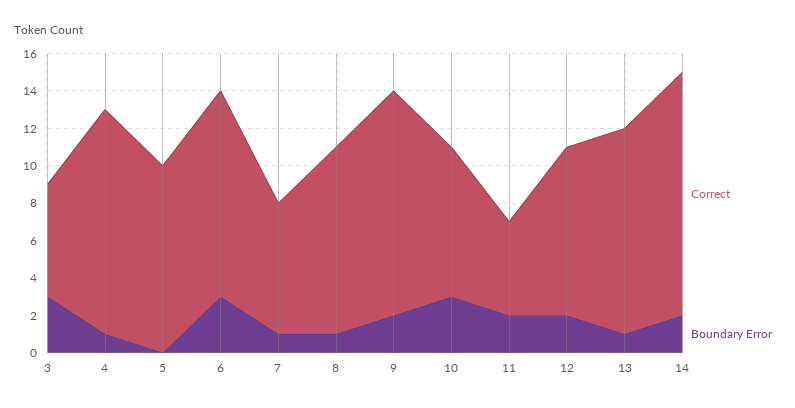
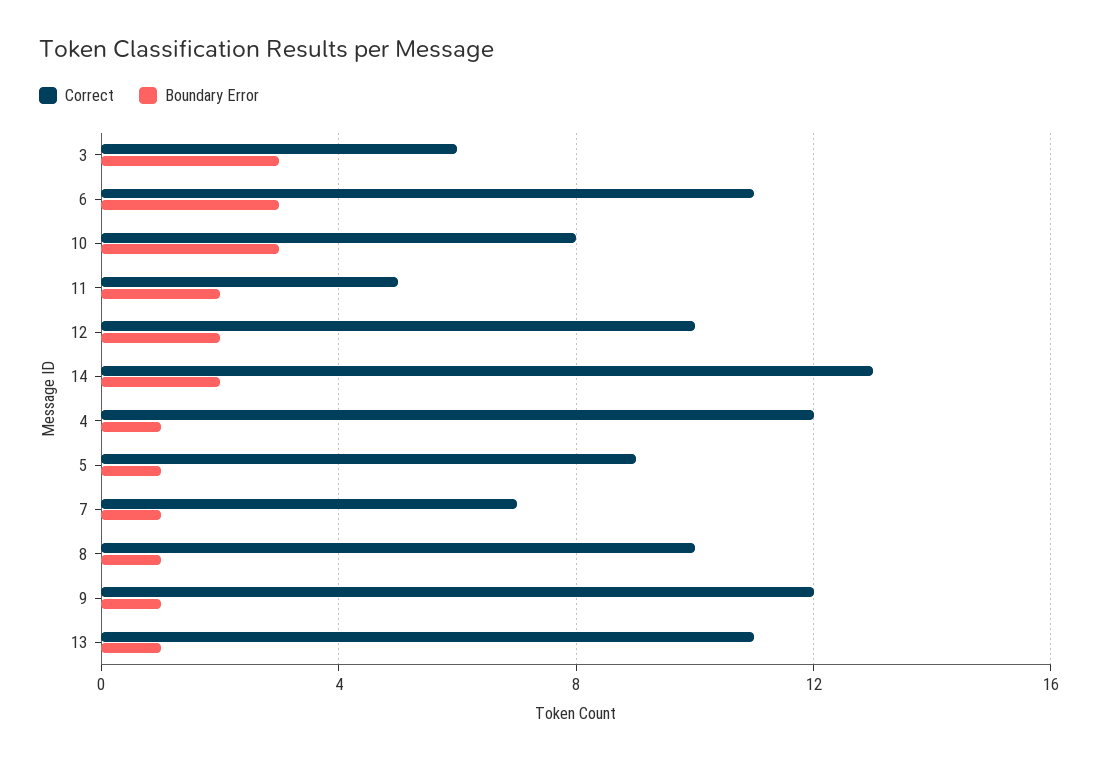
  {
    "Correct": {
      "3": 6,
      "4": 12,
-     "5": 10,
+     "5": 9,
      "6": 11,
      "7": 7,
      "8": 10,
      "9": 12,
      "10": 8,
      "11": 5,
-     "12": 9,
+     "12": 10,
      "13": 11,
      "14": 13
    },
    "Boundary Error": {
      "3": 3,
      "4": 1,
-     "5": 0,
+     "5": 1,
      "6": 3,
      "7": 1,
      "8": 1,
-     "9": 2,
+     "9": 1,
      "10": 3,
      "11": 2,
      "12": 2,
      "13": 1,
      "14": 2
    }
  }

